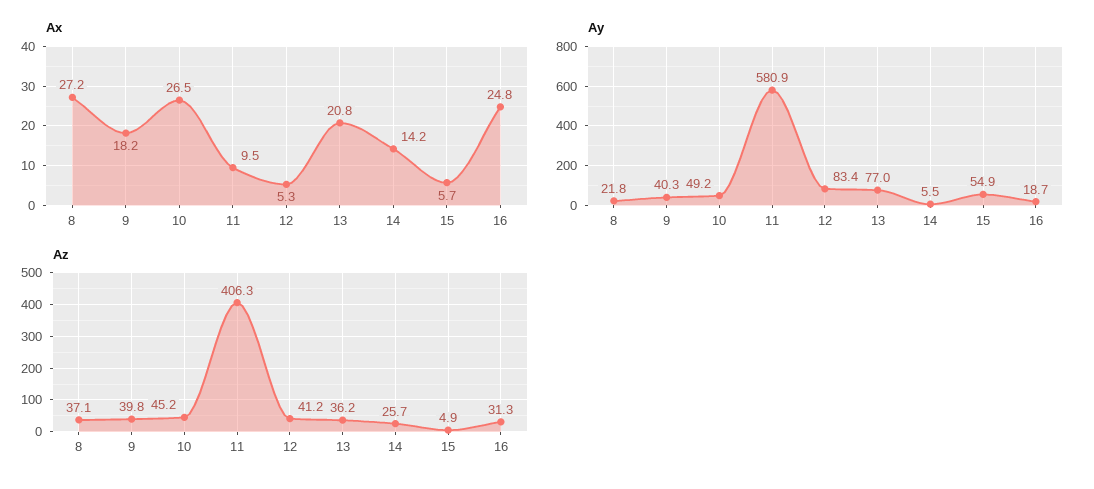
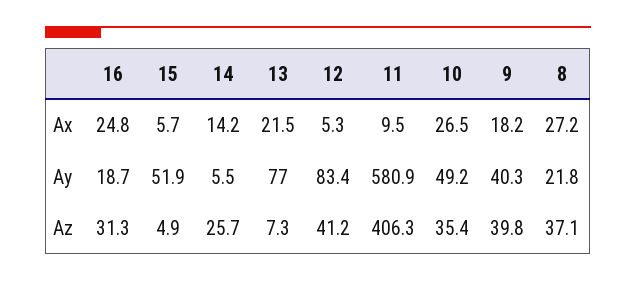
  {
    "Ax": {
      "8": 27.2,
      "9": 18.2,
      "10": 26.5,
      "11": 9.5,
      "12": 5.3,
-     "13": 20.8,
+     "13": 21.5,
      "14": 14.2,
      "15": 5.7,
      "16": 24.8
    },
    "Ay": {
      "8": 21.8,
      "9": 40.3,
      "10": 49.2,
      "11": 580.9,
      "12": 83.4,
      "13": 77,
      "14": 5.5,
-     "15": 54.9,
+     "15": 51.9,
      "16": 18.7
    },
    "Az": {
      "8": 37.1,
      "9": 39.8,
-     "10": 45.2,
+     "10": 35.4,
      "11": 406.3,
      "12": 41.2,
-     "13": 36.2,
+     "13": 7.3,
      "14": 25.7,
      "15": 4.9,
      "16": 31.3
    }
  }

